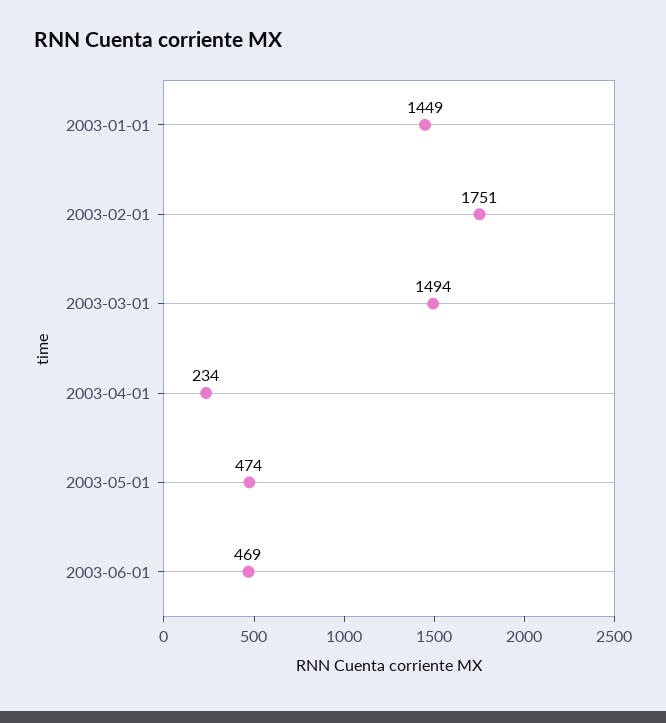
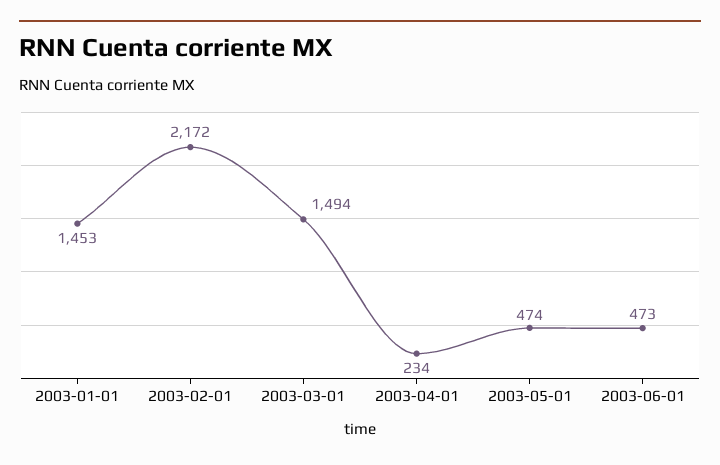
  {
-   "2003-01-01": 1449,
+   "2003-01-01": 1453,
-   "2003-02-01": 1751,
+   "2003-02-01": 2172,
    "2003-03-01": 1494,
    "2003-04-01": 234,
    "2003-05-01": 474,
-   "2003-06-01": 469
+   "2003-06-01": 473
  }

